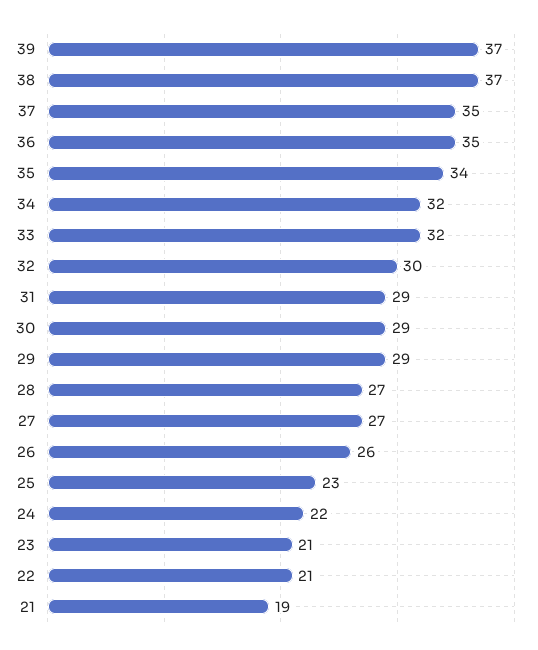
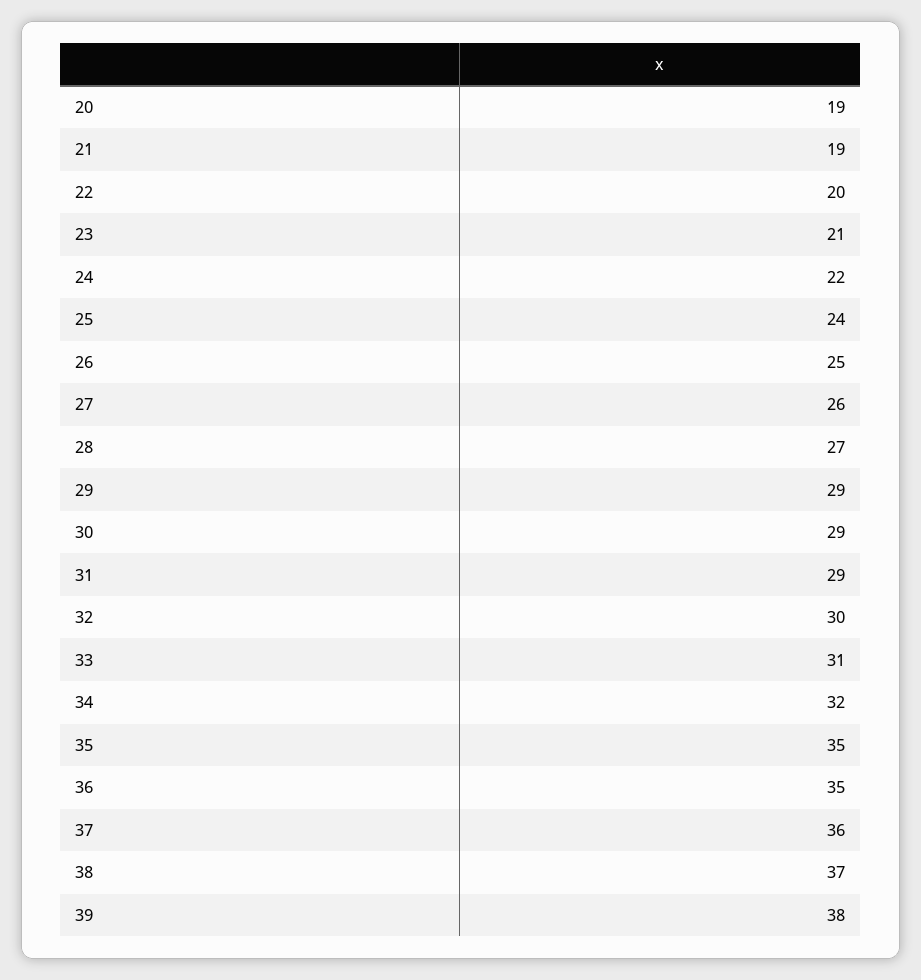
  {
-   "39": 37,
+   "39": 38,
    "38": 37,
-   "37": 35,
+   "37": 36,
    "36": 35,
-   "35": 34,
+   "35": 35,
    "34": 32,
-   "33": 32,
+   "33": 31,
    "32": 30,
    "31": 29,
    "30": 29,
    "29": 29,
    "28": 27,
-   "27": 27,
+   "27": 26,
-   "26": 26,
+   "26": 25,
-   "25": 23,
+   "25": 24,
    "24": 22,
    "23": 21,
-   "22": 21,
+   "22": 20,
-   "21": 19
+   "21": 19,
+   "20": 19
  }

